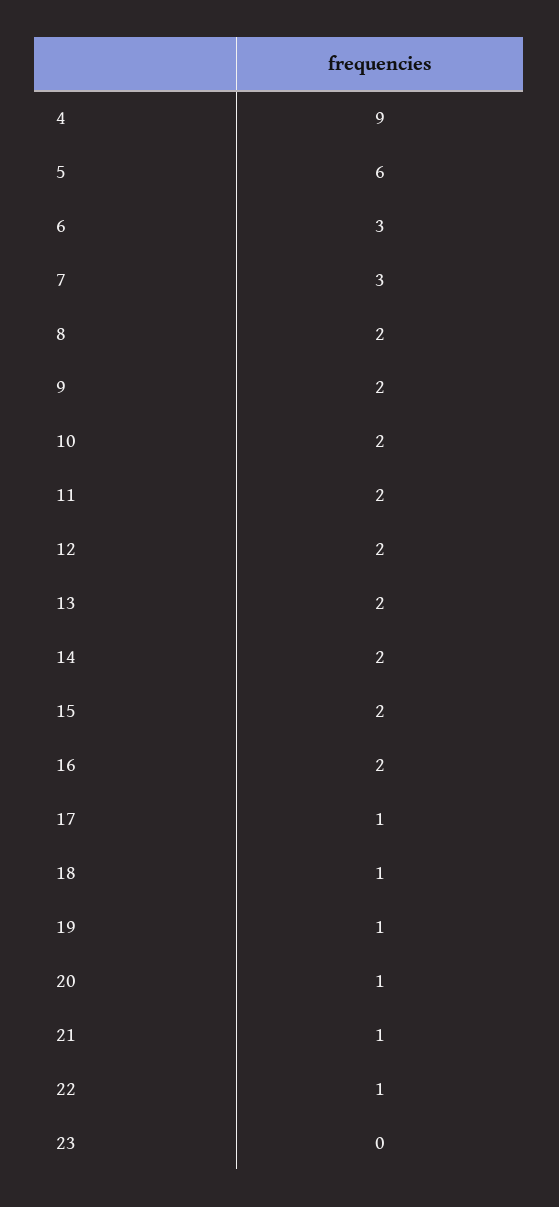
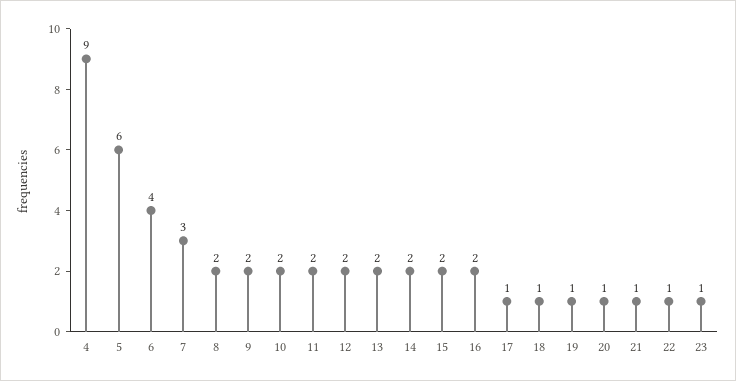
  {
    "4": 9,
    "5": 6,
-   "6": 3,
+   "6": 4,
    "7": 3,
    "8": 2,
    "9": 2,
    "10": 2,
    "11": 2,
    "12": 2,
    "13": 2,
    "14": 2,
    "15": 2,
    "16": 2,
    "17": 1,
    "18": 1,
    "19": 1,
    "20": 1,
    "21": 1,
    "22": 1,
-   "23": 0
+   "23": 1
  }

